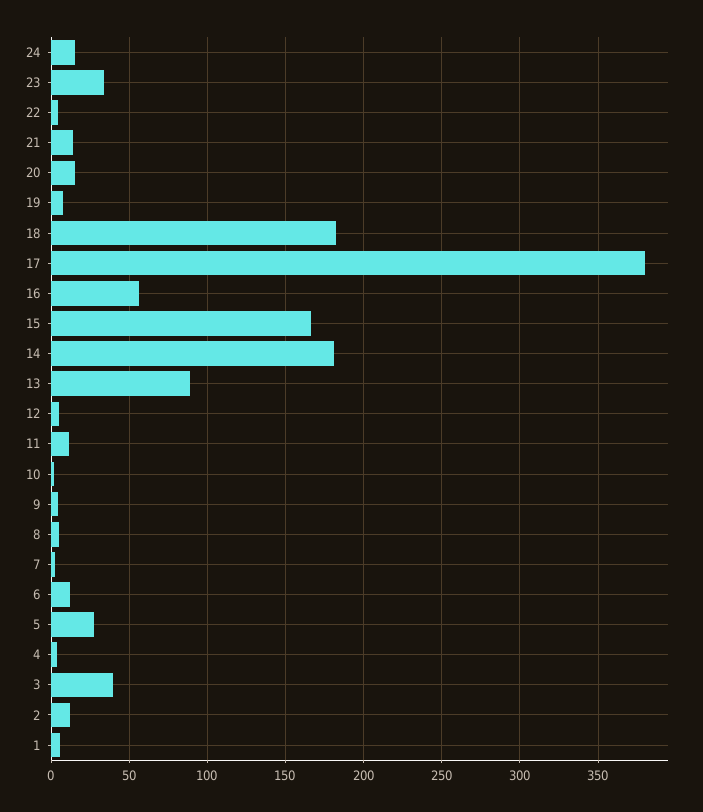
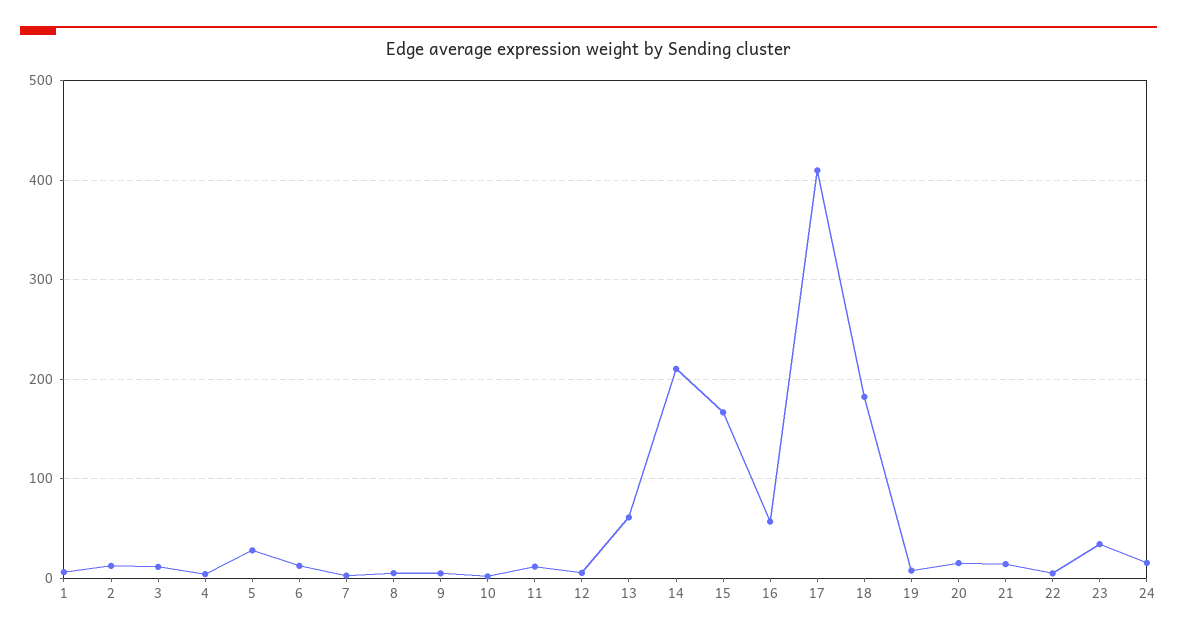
  {
    "24": 15,
    "23": 35,
    "22": 5,
    "21": 15,
    "20": 15,
    "19": 5,
    "18": 180,
-   "17": 380,
+   "17": 410,
    "16": 55,
    "15": 165,
-   "14": 180,
+   "14": 210,
-   "13": 90,
+   "13": 60,
    "12": 5,
    "11": 10,
    "10": 0,
    "9": 5,
    "8": 5,
    "7": 5,
    "6": 10,
    "5": 30,
    "4": 5,
-   "3": 40,
+   "3": 10,
    "2": 10,
    "1": 5
  }

